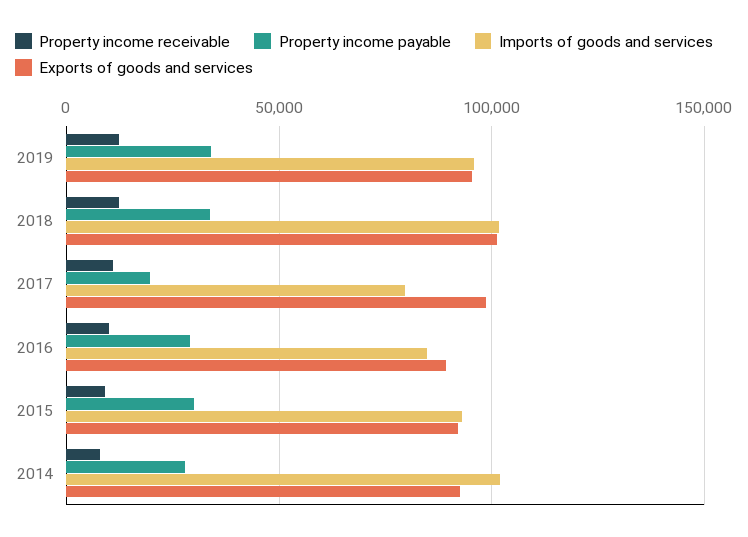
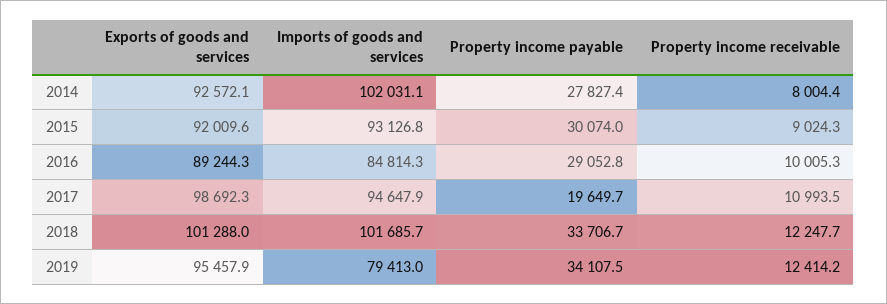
  {
    "Property income receivable": {
      "2019": 12414.2,
      "2018": 12247.7,
      "2017": 10993.5,
      "2016": 10005.3,
      "2015": 9024.3,
      "2014": 8004.4
    },
    "Property income payable": {
      "2019": 34107.5,
      "2018": 33706.7,
      "2017": 19649.7,
      "2016": 29052.8,
      "2015": 30074,
      "2014": 27827.4
    },
    "Imports of goods and services": {
-     "2019": 95000,
+     "2019": 79413,
      "2018": 101685.7,
-     "2017": 80000,
+     "2017": 94647.9,
      "2016": 84814.3,
      "2015": 93126.8,
      "2014": 102031.1
    },
    "Exports of goods and services": {
      "2019": 95457.9,
      "2018": 101288,
      "2017": 98692.3,
      "2016": 89244.3,
      "2015": 92009.6,
      "2014": 92572.1
    }
  }

